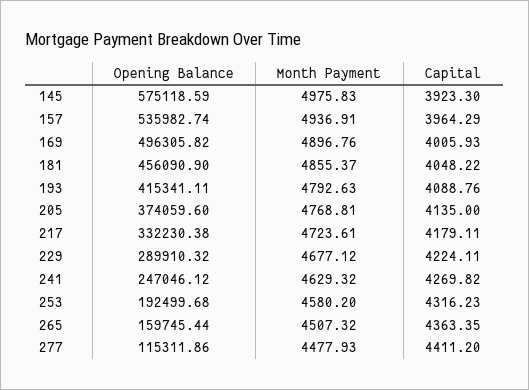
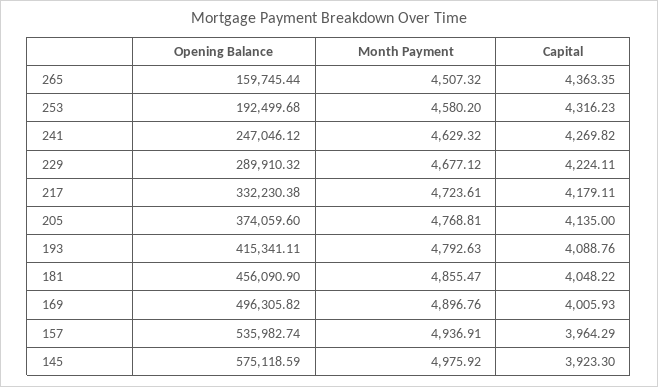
  {
    "Opening Balance": {
      "145": 575118.59,
      "157": 535982.74,
      "169": 496305.82,
      "181": 456090.9,
      "193": 415341.11,
      "205": 374059.6,
      "217": 332230.38,
      "229": 289910.32,
      "241": 247046.12,
      "253": 192499.68,
-     "265": 159745.44,
+     "265": 159745.44
-     "277": 115311.86
    },
    "Month Payment": {
-     "145": 4975.83,
+     "145": 4975.92,
      "157": 4936.91,
      "169": 4896.76,
-     "181": 4855.37,
+     "181": 4855.47,
      "193": 4792.63,
      "205": 4768.81,
      "217": 4723.61,
      "229": 4677.12,
      "241": 4629.32,
      "253": 4580.2,
-     "265": 4507.32,
+     "265": 4507.32
-     "277": 4477.93
    },
    "Capital": {
      "145": 3923.3,
      "157": 3964.29,
      "169": 4005.93,
      "181": 4048.22,
      "193": 4088.76,
      "205": 4135,
      "217": 4179.11,
      "229": 4224.11,
      "241": 4269.82,
      "253": 4316.23,
-     "265": 4363.35,
+     "265": 4363.35
-     "277": 4411.2
    }
  }

